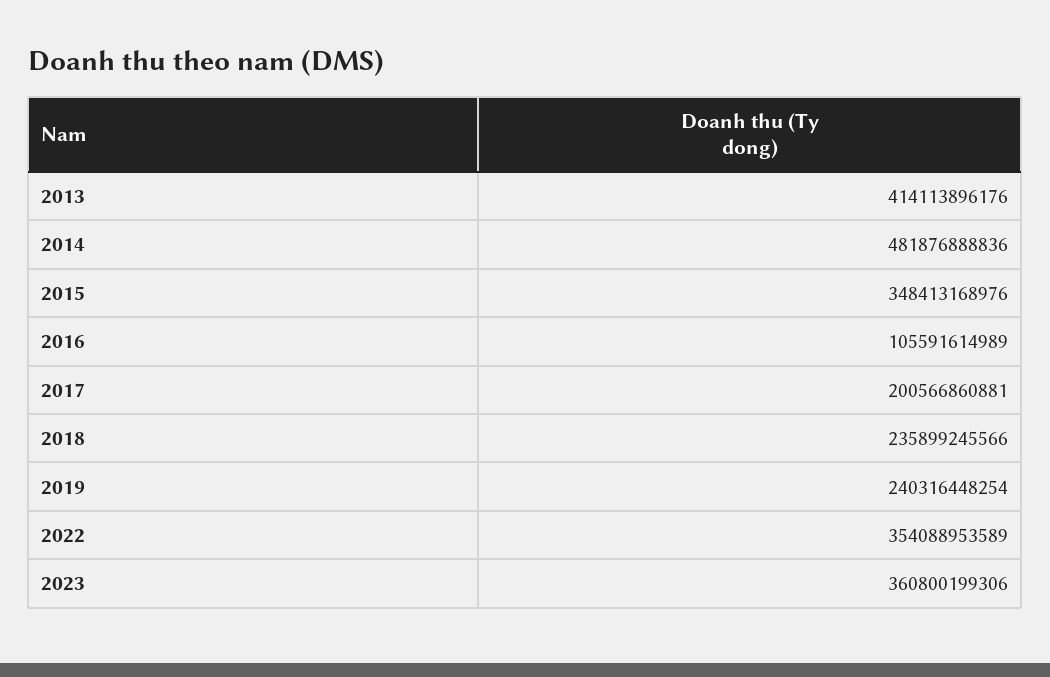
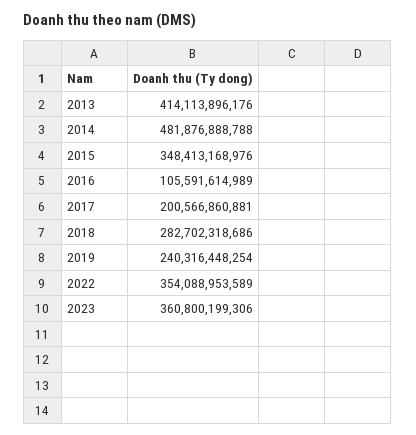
  {
    "2013": 414113896176,
-   "2014": 481876888836,
+   "2014": 481876888788,
    "2015": 348413168976,
    "2016": 105591614989,
    "2017": 200566860881,
-   "2018": 235899245566,
+   "2018": 282702318686,
    "2019": 240316448254,
    "2022": 354088953589,
    "2023": 360800199306
  }

